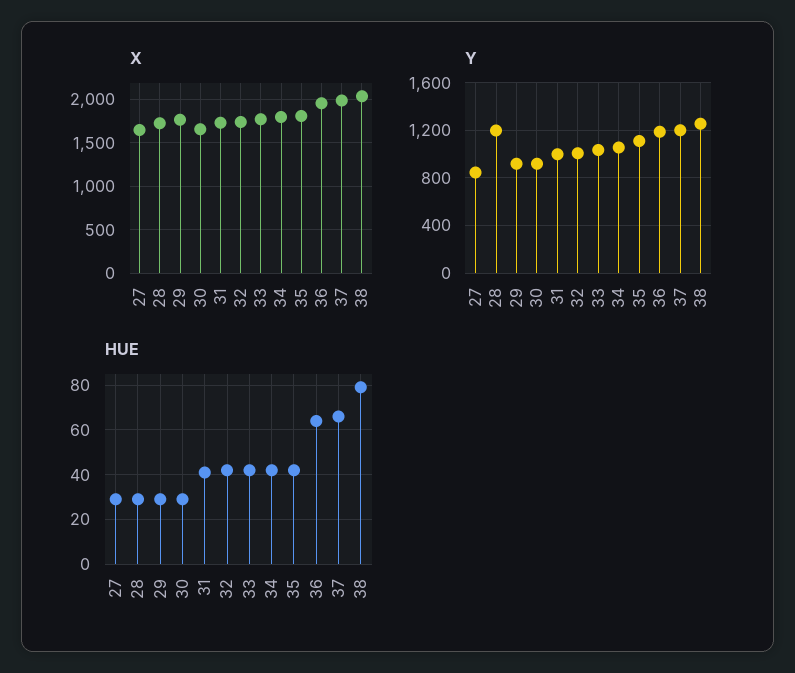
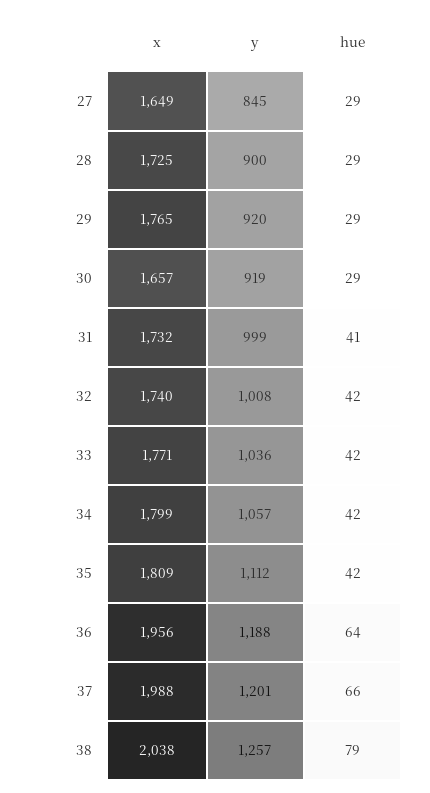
  {
    "X": {
      "27": 1649,
      "28": 1725,
      "29": 1765,
      "30": 1657,
      "31": 1732,
      "32": 1740,
      "33": 1771,
      "34": 1799,
      "35": 1809,
      "36": 1956,
      "37": 1988,
      "38": 2038
    },
    "Y": {
      "27": 845,
-     "28": 1200,
+     "28": 900,
      "29": 920,
      "30": 919,
      "31": 999,
      "32": 1008,
      "33": 1036,
      "34": 1057,
      "35": 1112,
      "36": 1188,
      "37": 1201,
      "38": 1257
    },
    "HUE": {
      "27": 29,
      "28": 29,
      "29": 29,
      "30": 29,
      "31": 41,
      "32": 42,
      "33": 42,
      "34": 42,
      "35": 42,
      "36": 64,
      "37": 66,
      "38": 79
    }
  }

